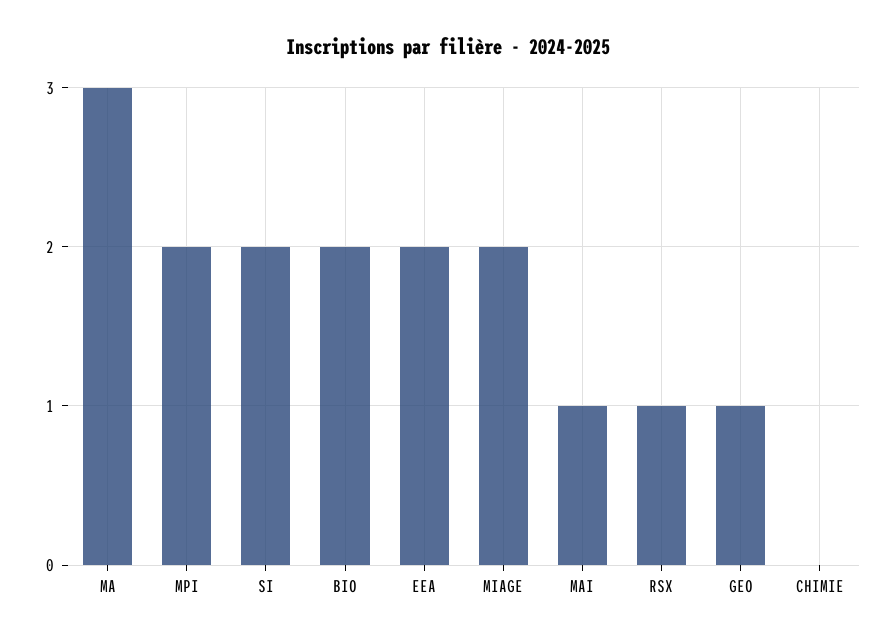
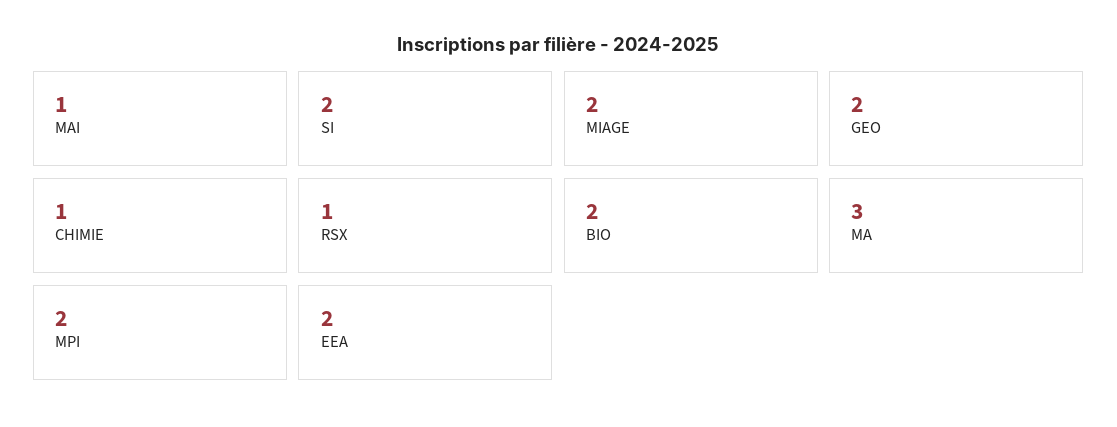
  {
    "MA": 3,
    "MPI": 2,
    "SI": 2,
    "BIO": 2,
    "EEA": 2,
    "MIAGE": 2,
    "MAI": 1,
    "RSX": 1,
-   "GEO": 1,
+   "GEO": 2,
-   "CHIMIE": 0
+   "CHIMIE": 1
  }

